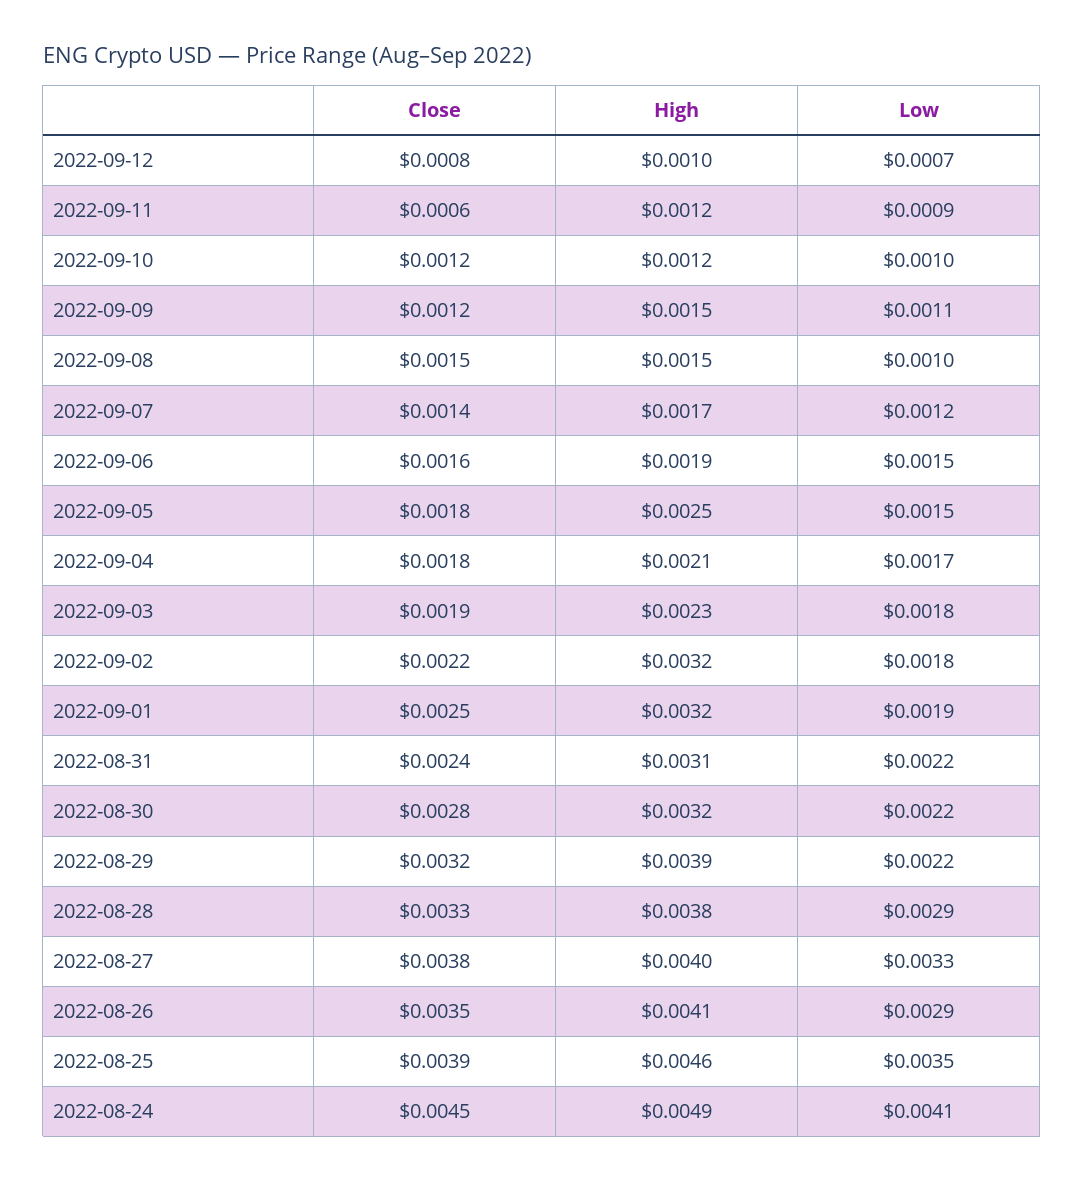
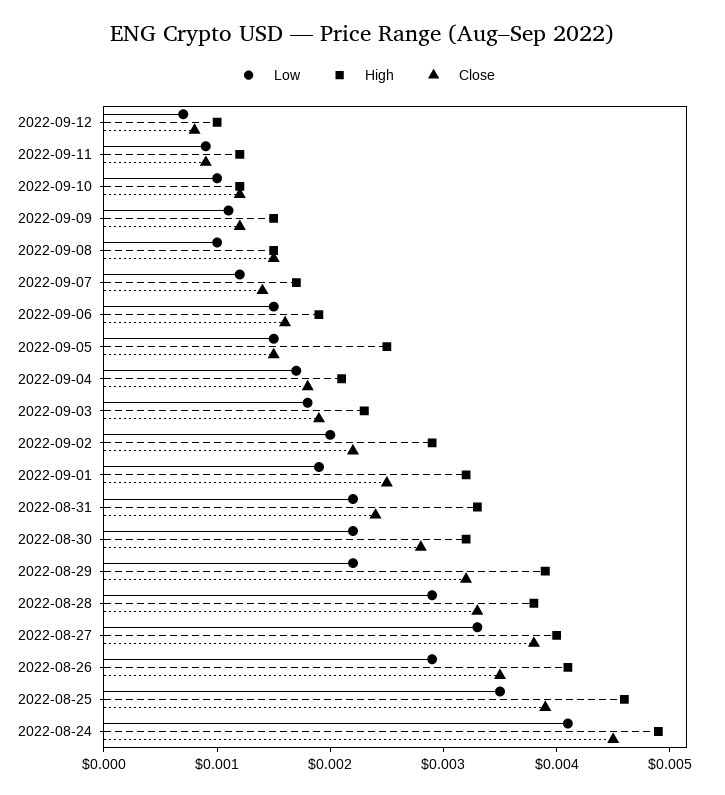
  {
    "Close": {
      "2022-09-12": 0.0008,
-     "2022-09-11": 0.0006,
+     "2022-09-11": 0.0009,
      "2022-09-10": 0.0012,
      "2022-09-09": 0.0012,
      "2022-09-08": 0.0015,
      "2022-09-07": 0.0014,
      "2022-09-06": 0.0016,
-     "2022-09-05": 0.0018,
+     "2022-09-05": 0.0015,
      "2022-09-04": 0.0018,
      "2022-09-03": 0.0019,
      "2022-09-02": 0.0022,
      "2022-09-01": 0.0025,
      "2022-08-31": 0.0024,
      "2022-08-30": 0.0028,
      "2022-08-29": 0.0032,
      "2022-08-28": 0.0033,
      "2022-08-27": 0.0038,
      "2022-08-26": 0.0035,
      "2022-08-25": 0.0039,
      "2022-08-24": 0.0045
    },
    "High": {
      "2022-09-12": 0.001,
      "2022-09-11": 0.0012,
      "2022-09-10": 0.0012,
      "2022-09-09": 0.0015,
      "2022-09-08": 0.0015,
      "2022-09-07": 0.0017,
      "2022-09-06": 0.0019,
      "2022-09-05": 0.0025,
      "2022-09-04": 0.0021,
      "2022-09-03": 0.0023,
-     "2022-09-02": 0.0032,
+     "2022-09-02": 0.0029,
      "2022-09-01": 0.0032,
-     "2022-08-31": 0.0031,
+     "2022-08-31": 0.0033,
      "2022-08-30": 0.0032,
      "2022-08-29": 0.0039,
      "2022-08-28": 0.0038,
      "2022-08-27": 0.004,
      "2022-08-26": 0.0041,
      "2022-08-25": 0.0046,
      "2022-08-24": 0.0049
    },
    "Low": {
      "2022-09-12": 0.0007,
      "2022-09-11": 0.0009,
      "2022-09-10": 0.001,
      "2022-09-09": 0.0011,
      "2022-09-08": 0.001,
      "2022-09-07": 0.0012,
      "2022-09-06": 0.0015,
      "2022-09-05": 0.0015,
      "2022-09-04": 0.0017,
      "2022-09-03": 0.0018,
-     "2022-09-02": 0.0018,
+     "2022-09-02": 0.002,
      "2022-09-01": 0.0019,
      "2022-08-31": 0.0022,
      "2022-08-30": 0.0022,
      "2022-08-29": 0.0022,
      "2022-08-28": 0.0029,
      "2022-08-27": 0.0033,
      "2022-08-26": 0.0029,
      "2022-08-25": 0.0035,
      "2022-08-24": 0.0041
    }
  }

